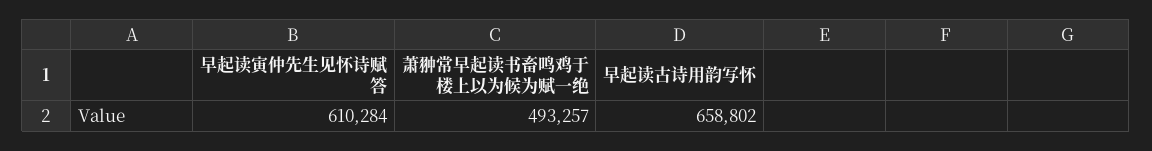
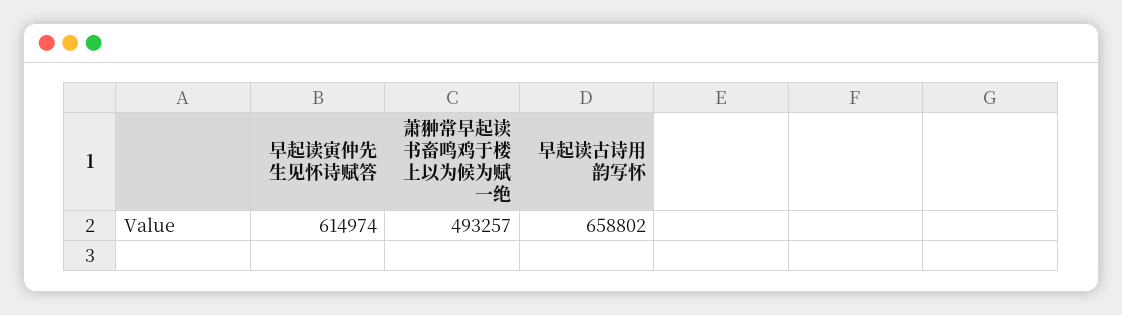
  {
-   "早起读寅仲先生见怀诗赋答": 610284,
+   "早起读寅仲先生见怀诗赋答": 614974,
    "萧翀常早起读书畜鸣鸡于楼上以为候为赋一绝": 493257,
    "早起读古诗用韵写怀": 658802
  }

